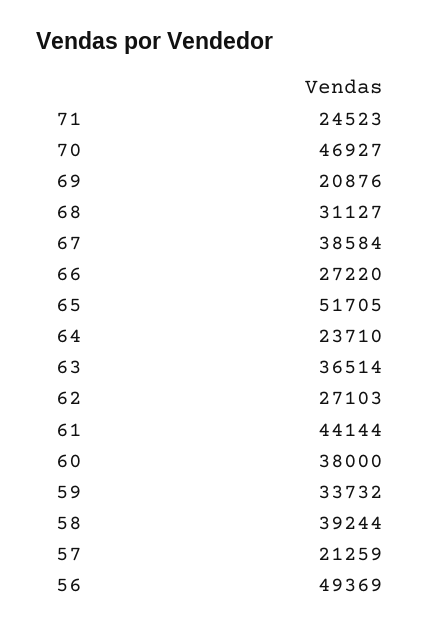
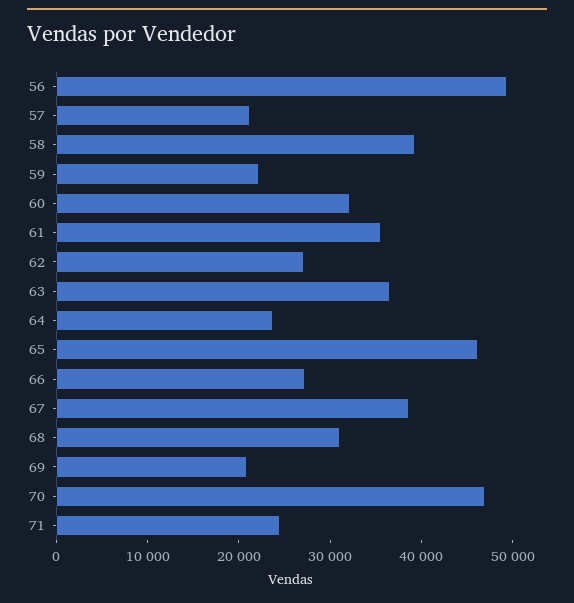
  {
    "71": 24523,
    "70": 46927,
    "69": 20876,
    "68": 31127,
    "67": 38584,
    "66": 27220,
-   "65": 51705,
+   "65": 46000,
    "64": 23710,
    "63": 36514,
    "62": 27103,
-   "61": 44144,
+   "61": 36000,
-   "60": 38000,
+   "60": 32000,
-   "59": 33732,
+   "59": 22000,
    "58": 39244,
    "57": 21259,
    "56": 49369
  }

